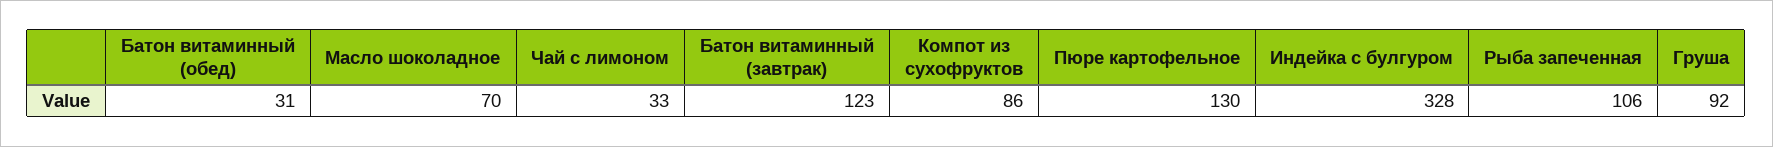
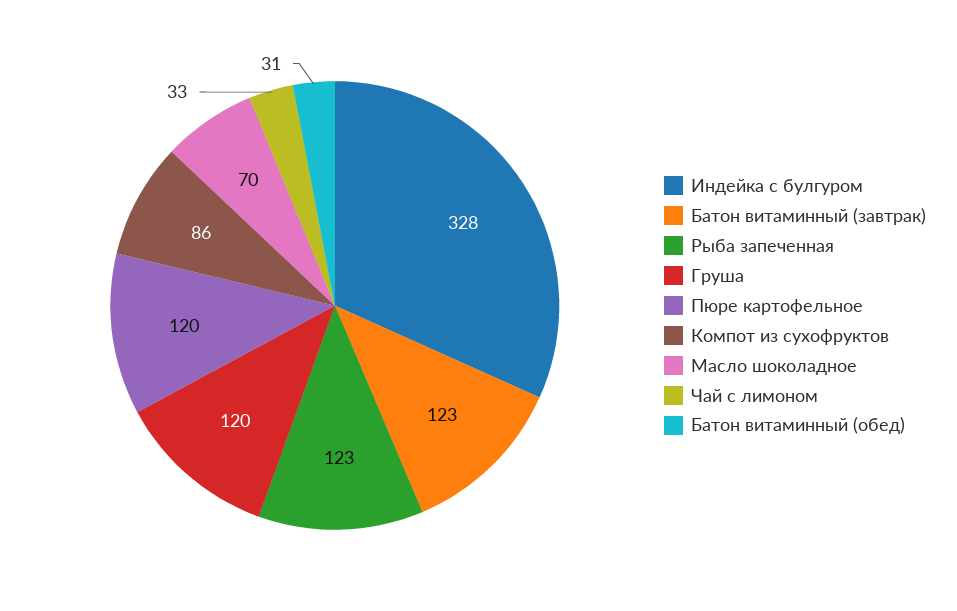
  {
    "Батон витаминный (обед)": 31,
    "Масло шоколадное": 70,
    "Чай с лимоном": 33,
    "Батон витаминный (завтрак)": 123,
    "Компот из сухофруктов": 86,
-   "Пюре картофельное": 130,
+   "Пюре картофельное": 120,
    "Индейка с булгуром": 328,
-   "Рыба запеченная": 106,
+   "Рыба запеченная": 123,
-   "Груша": 92
+   "Груша": 120
  }

